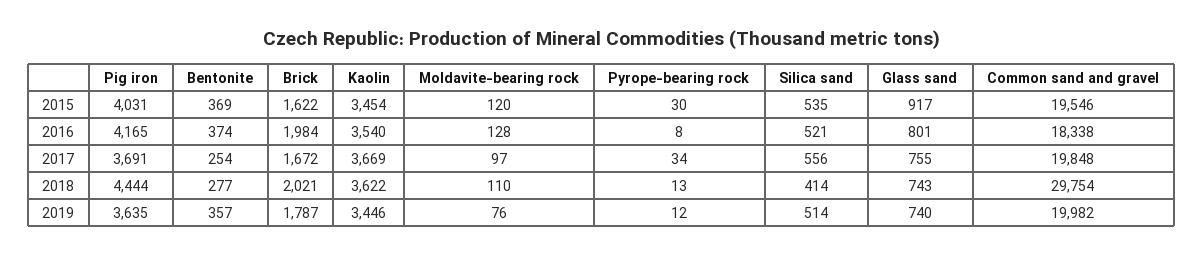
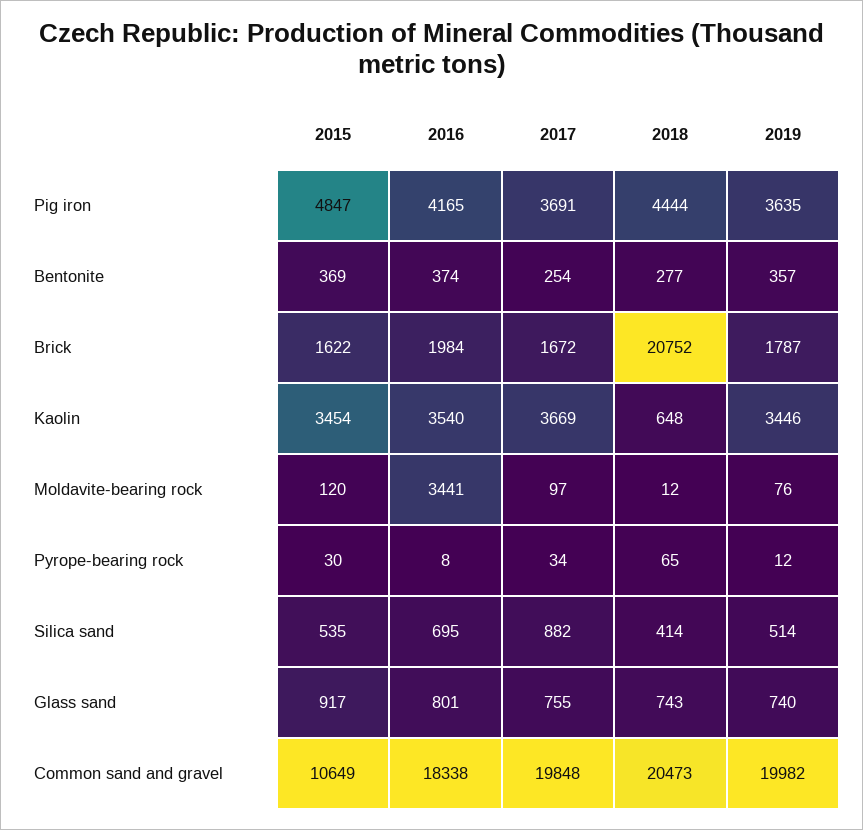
  {
    "Pig iron": {
-     "2015": 4031,
+     "2015": 4847,
      "2016": 4165,
      "2017": 3691,
      "2018": 4444,
      "2019": 3635
    },
    "Bentonite": {
      "2015": 369,
      "2016": 374,
      "2017": 254,
      "2018": 277,
      "2019": 357
    },
    "Brick": {
      "2015": 1622,
      "2016": 1984,
      "2017": 1672,
-     "2018": 2021,
+     "2018": 20752,
      "2019": 1787
    },
    "Kaolin": {
      "2015": 3454,
      "2016": 3540,
      "2017": 3669,
-     "2018": 3622,
+     "2018": 648,
      "2019": 3446
    },
    "Moldavite-bearing rock": {
      "2015": 120,
-     "2016": 128,
+     "2016": 3441,
      "2017": 97,
-     "2018": 110,
+     "2018": 12,
      "2019": 76
    },
    "Pyrope-bearing rock": {
      "2015": 30,
      "2016": 8,
      "2017": 34,
-     "2018": 13,
+     "2018": 65,
      "2019": 12
    },
    "Silica sand": {
      "2015": 535,
-     "2016": 521,
+     "2016": 695,
-     "2017": 556,
+     "2017": 882,
      "2018": 414,
      "2019": 514
    },
    "Glass sand": {
      "2015": 917,
      "2016": 801,
      "2017": 755,
      "2018": 743,
      "2019": 740
    },
    "Common sand and gravel": {
-     "2015": 19546,
+     "2015": 10649,
      "2016": 18338,
      "2017": 19848,
-     "2018": 29754,
+     "2018": 20473,
      "2019": 19982
    }
  }

